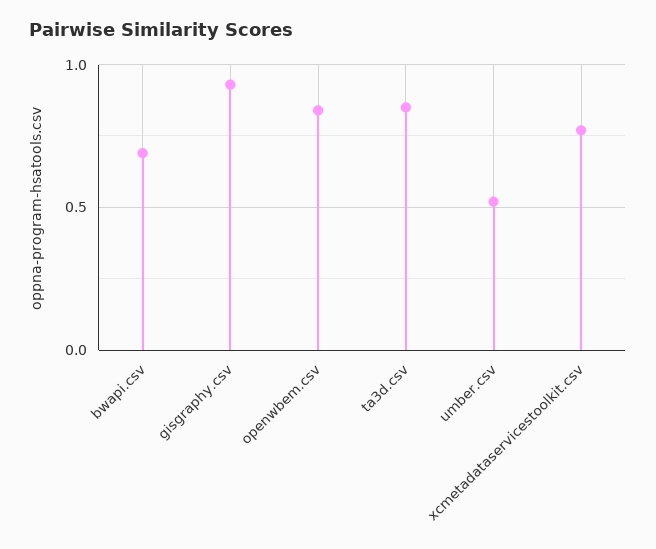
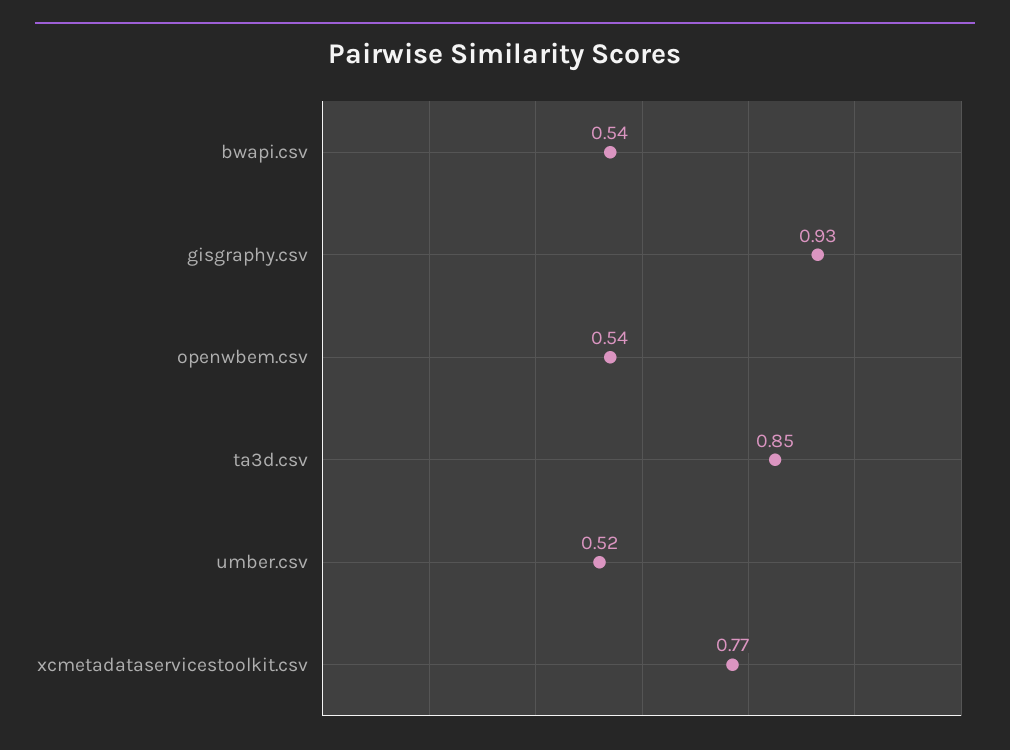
  {
-   "bwapi.csv": 0.7,
+   "bwapi.csv": 0.54,
    "gisgraphy.csv": 0.93,
-   "openwbem.csv": 0.85,
+   "openwbem.csv": 0.54,
    "ta3d.csv": 0.85,
    "umber.csv": 0.52,
    "xcmetadataservicestoolkit.csv": 0.77
  }

